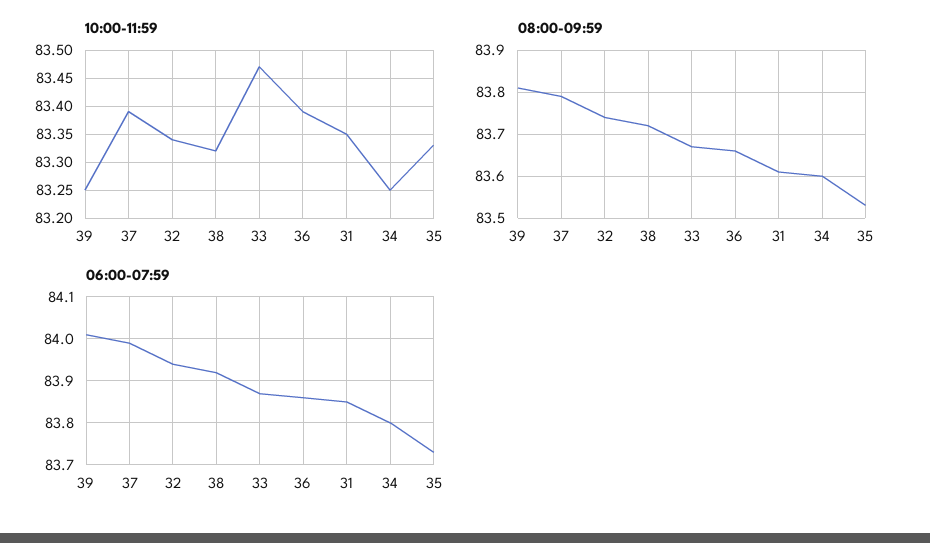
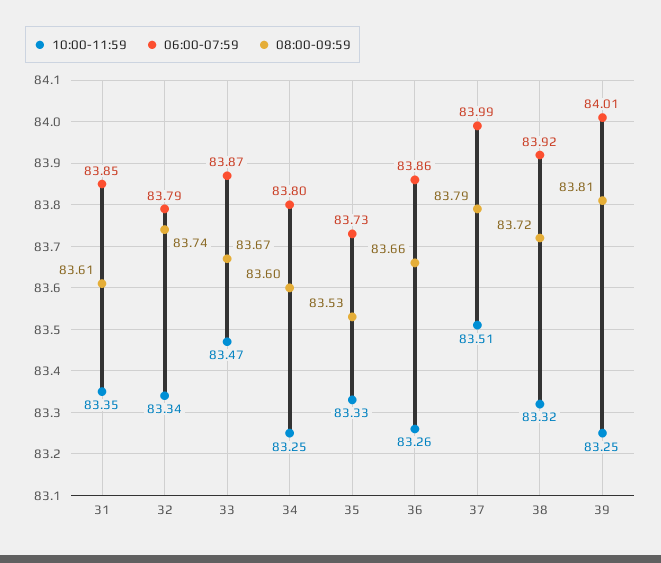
  {
    "10:00-11:59": {
      "39": 83.25,
-     "37": 83.4,
+     "37": 83.51,
      "32": 83.34,
      "38": 83.32,
      "33": 83.47,
-     "36": 83.4,
+     "36": 83.26,
      "31": 83.35,
      "34": 83.25,
      "35": 83.33
    },
    "08:00-09:59": {
      "39": 83.81,
      "37": 83.79,
      "32": 83.74,
      "38": 83.72,
      "33": 83.67,
      "36": 83.66,
      "31": 83.61,
      "34": 83.6,
      "35": 83.53
    },
    "06:00-07:59": {
      "39": 84.01,
      "37": 83.99,
-     "32": 83.95,
+     "32": 83.79,
      "38": 83.92,
      "33": 83.87,
      "36": 83.86,
      "31": 83.85,
      "34": 83.8,
      "35": 83.73
    }
  }

